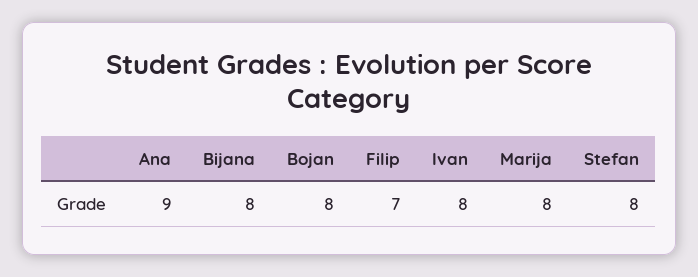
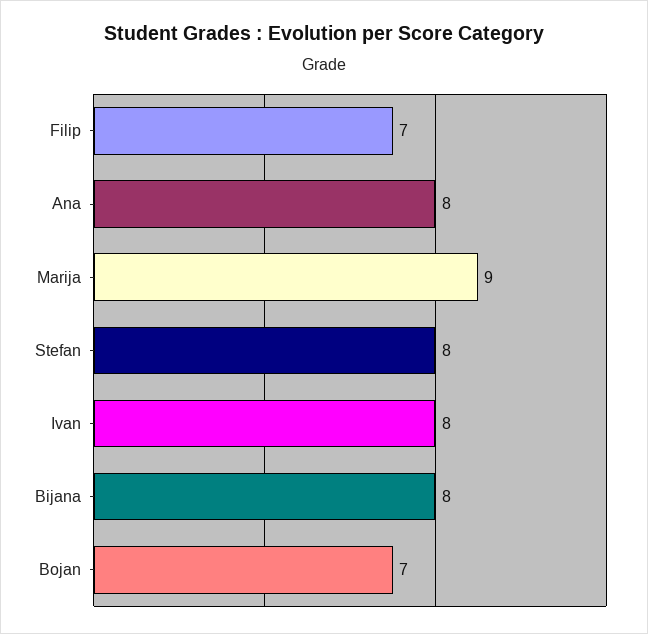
  {
-   "Ana": 9,
+   "Ana": 8,
    "Bijana": 8,
-   "Bojan": 8,
+   "Bojan": 7,
    "Filip": 7,
    "Ivan": 8,
-   "Marija": 8,
+   "Marija": 9,
    "Stefan": 8
  }

